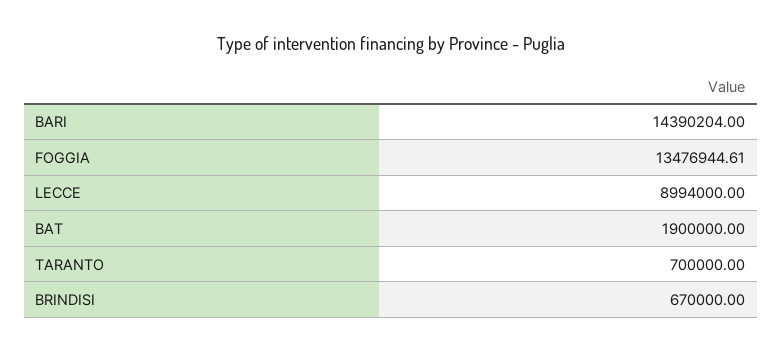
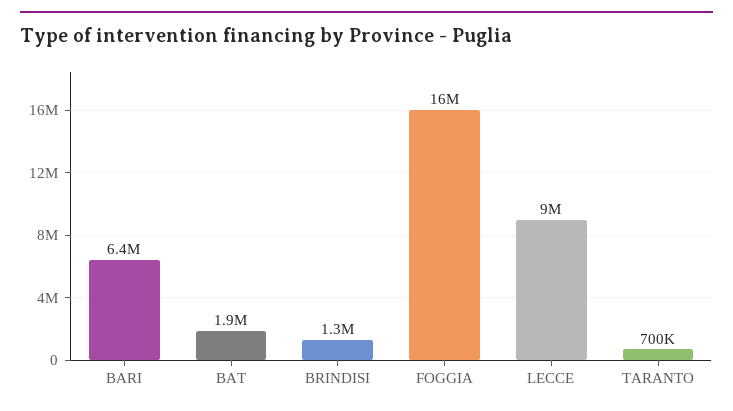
  {
-   "BARI": 14390204,
+   "BARI": 6400000,
-   "FOGGIA": 13476944.61,
+   "FOGGIA": 16000000,
    "LECCE": 8994000,
    "BAT": 1900000,
    "TARANTO": 700000,
-   "BRINDISI": 670000
+   "BRINDISI": 1300000
  }

